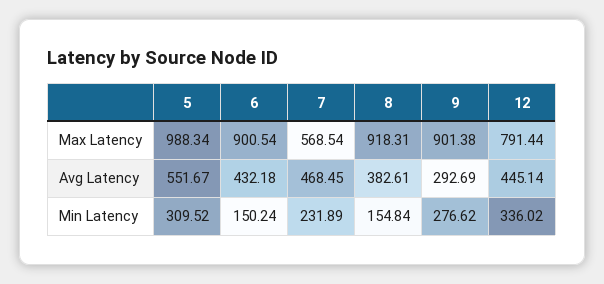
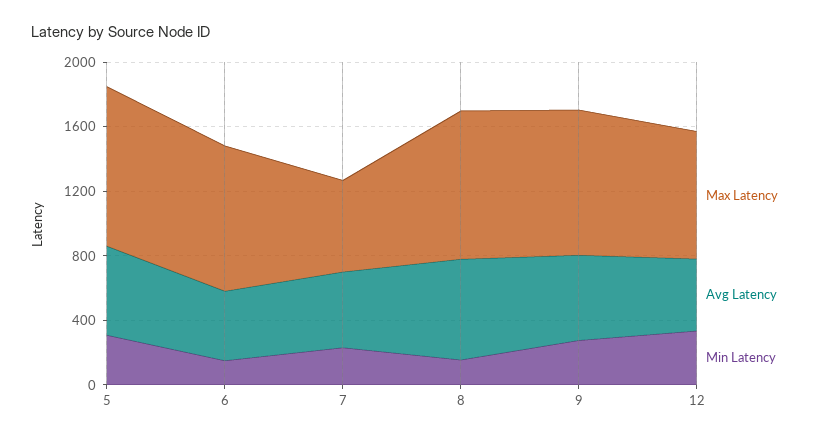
  {
    "Max Latency": {
      "5": 988.34,
      "6": 900.54,
      "7": 568.54,
      "8": 918.31,
      "9": 901.38,
      "12": 791.44
    },
    "Avg Latency": {
      "5": 551.67,
      "6": 432.18,
      "7": 468.45,
-     "8": 382.61,
+     "8": 600,
-     "9": 292.69,
+     "9": 500,
      "12": 445.14
    },
    "Min Latency": {
      "5": 309.52,
      "6": 150.24,
      "7": 231.89,
      "8": 154.84,
      "9": 276.62,
      "12": 336.02
    }
  }

